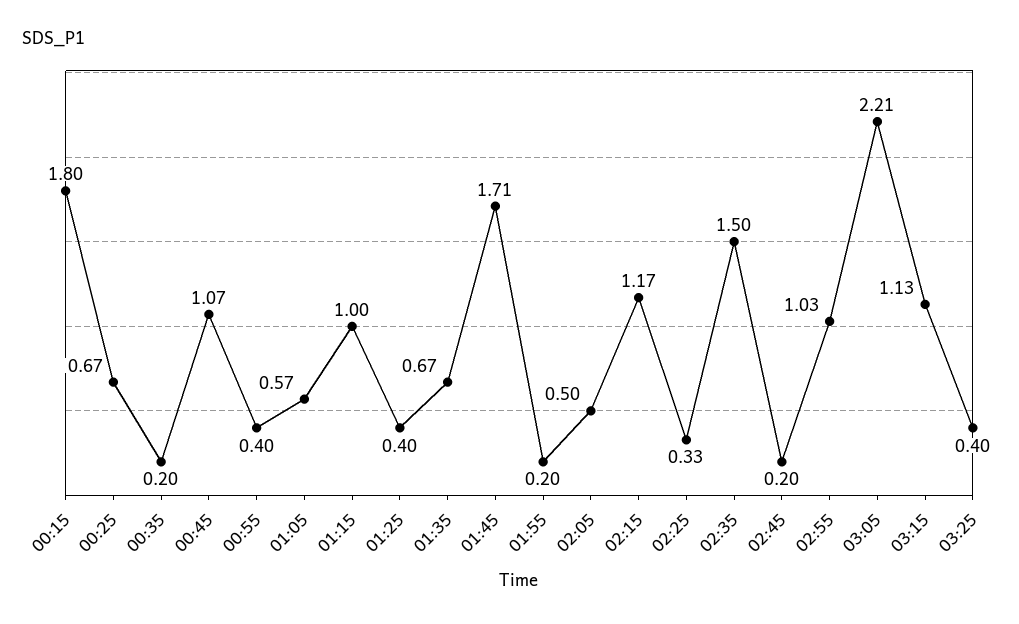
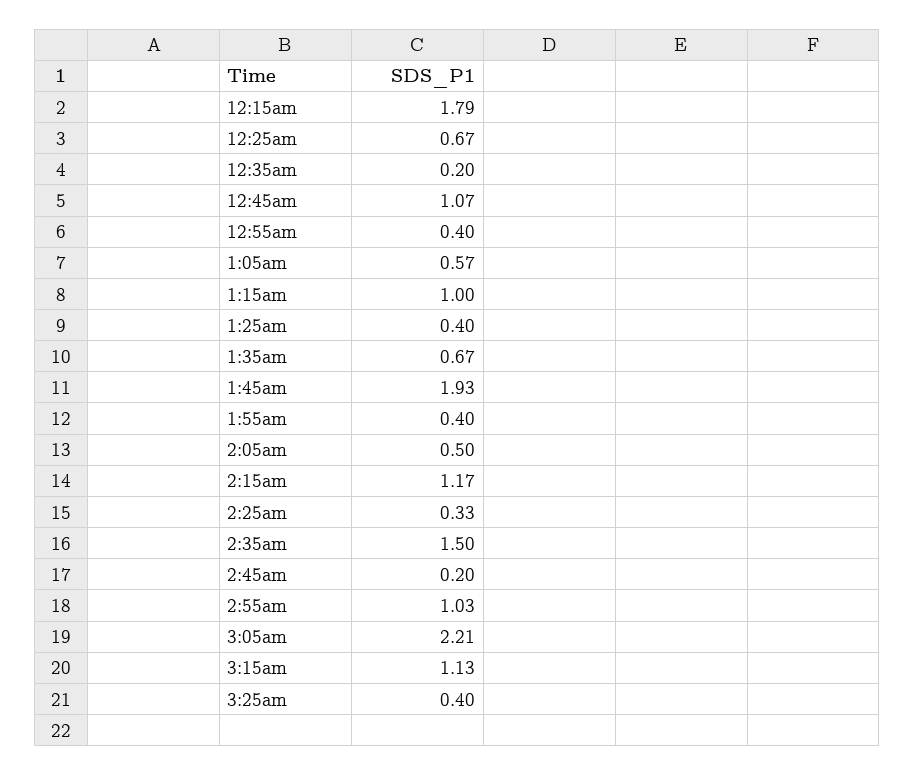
  {
-   "00:15": 1.8,
+   "00:15": 1.79,
    "00:25": 0.67,
    "00:35": 0.2,
    "00:45": 1.07,
    "00:55": 0.4,
    "01:05": 0.57,
    "01:15": 1,
    "01:25": 0.4,
    "01:35": 0.67,
-   "01:45": 1.71,
+   "01:45": 1.93,
-   "01:55": 0.2,
+   "01:55": 0.4,
    "02:05": 0.5,
    "02:15": 1.17,
    "02:25": 0.33,
    "02:35": 1.5,
    "02:45": 0.2,
    "02:55": 1.03,
    "03:05": 2.21,
    "03:15": 1.13,
    "03:25": 0.4
  }

